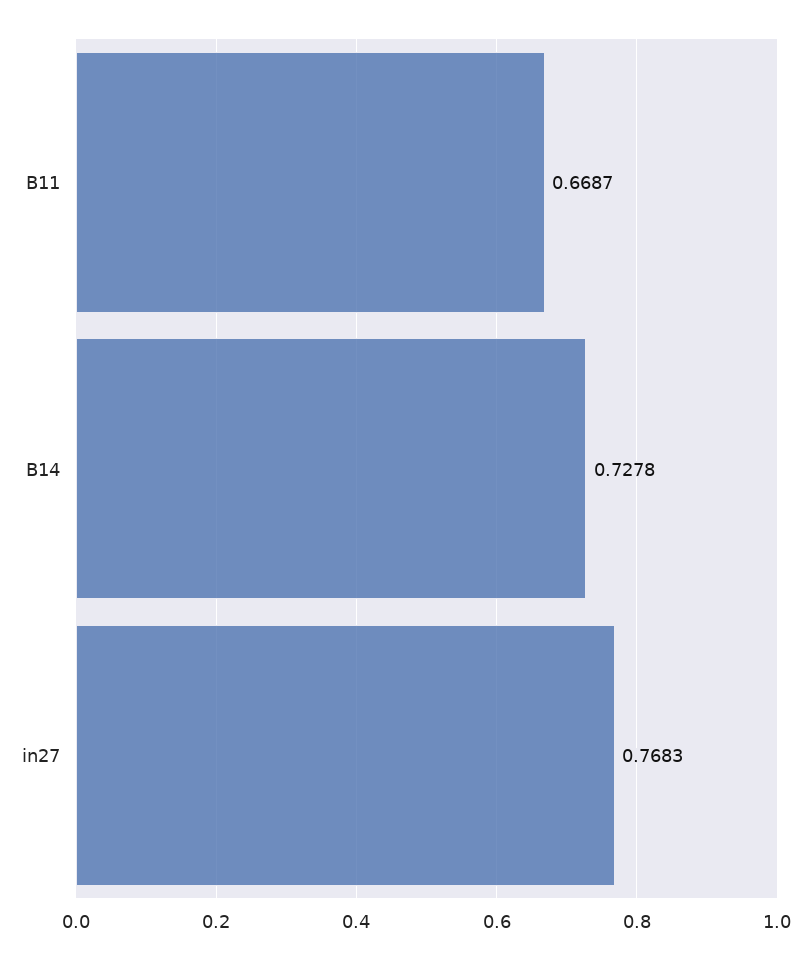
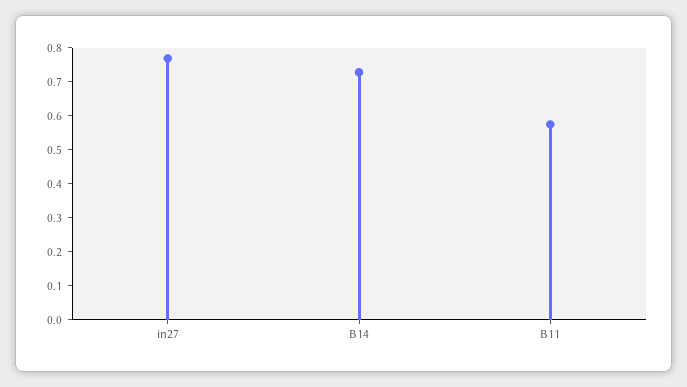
  {
-   "B11": 0.6687,
+   "B11": 0.575,
    "B14": 0.7278,
    "in27": 0.7683
  }

